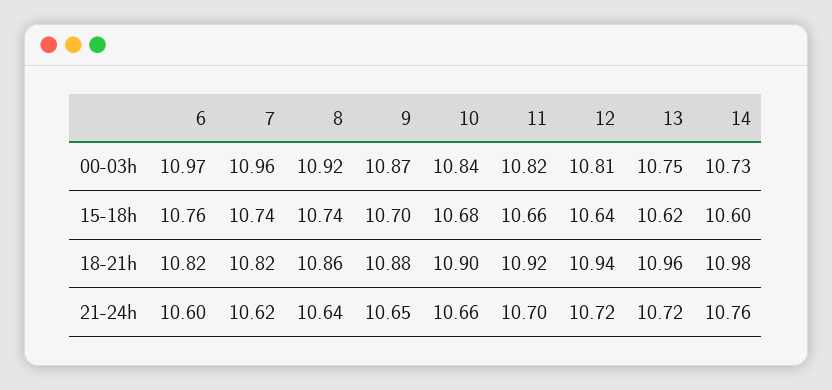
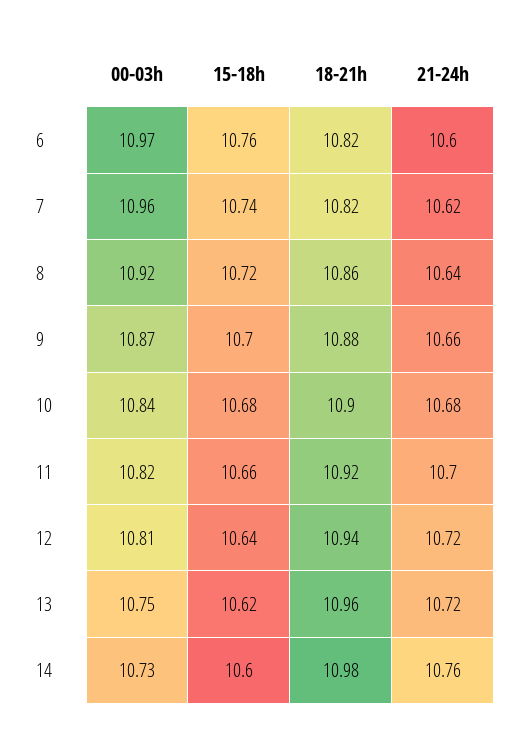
  {
    "6": {
      "00-03h": 10.97,
      "15-18h": 10.76,
      "18-21h": 10.82,
      "21-24h": 10.6
    },
    "7": {
      "00-03h": 10.96,
      "15-18h": 10.74,
      "18-21h": 10.82,
      "21-24h": 10.62
    },
    "8": {
      "00-03h": 10.92,
-     "15-18h": 10.74,
+     "15-18h": 10.72,
      "18-21h": 10.86,
      "21-24h": 10.64
    },
    "9": {
      "00-03h": 10.87,
      "15-18h": 10.7,
      "18-21h": 10.88,
-     "21-24h": 10.65
+     "21-24h": 10.66
    },
    "10": {
      "00-03h": 10.84,
      "15-18h": 10.68,
      "18-21h": 10.9,
-     "21-24h": 10.66
+     "21-24h": 10.68
    },
    "11": {
      "00-03h": 10.82,
      "15-18h": 10.66,
      "18-21h": 10.92,
      "21-24h": 10.7
    },
    "12": {
      "00-03h": 10.81,
      "15-18h": 10.64,
      "18-21h": 10.94,
      "21-24h": 10.72
    },
    "13": {
      "00-03h": 10.75,
      "15-18h": 10.62,
      "18-21h": 10.96,
      "21-24h": 10.72
    },
    "14": {
      "00-03h": 10.73,
      "15-18h": 10.6,
      "18-21h": 10.98,
      "21-24h": 10.76
    }
  }

